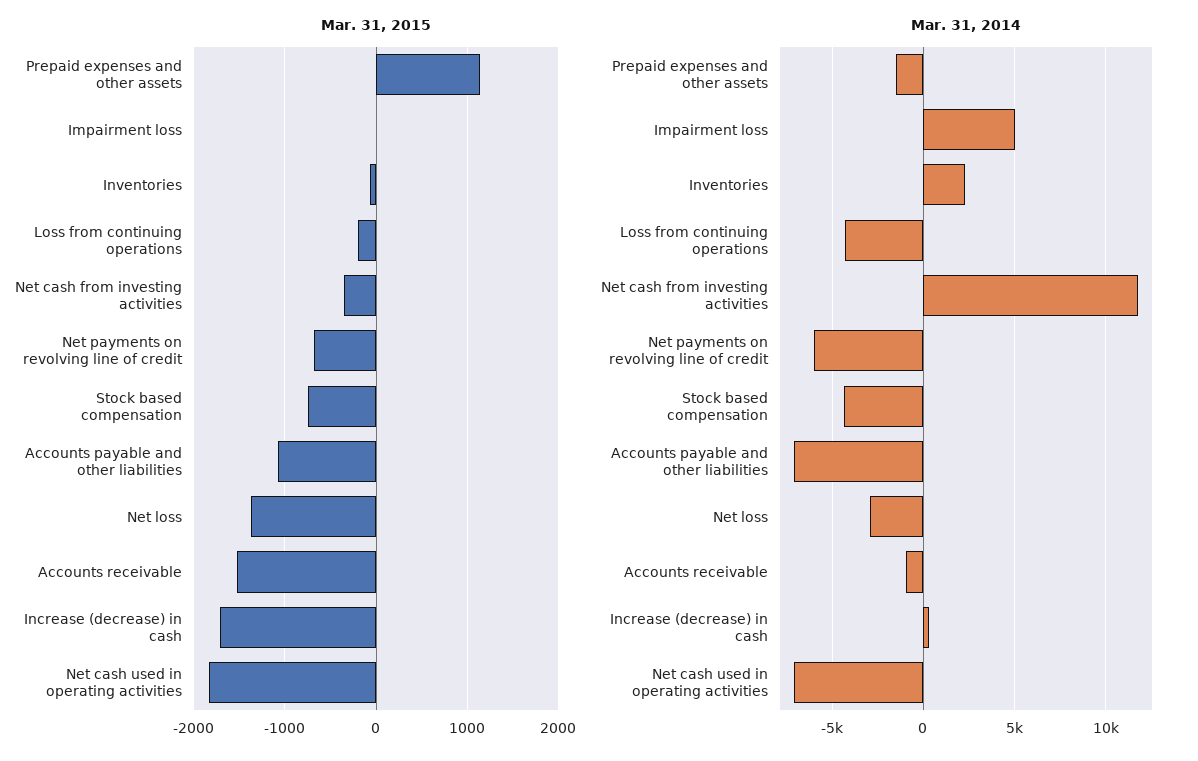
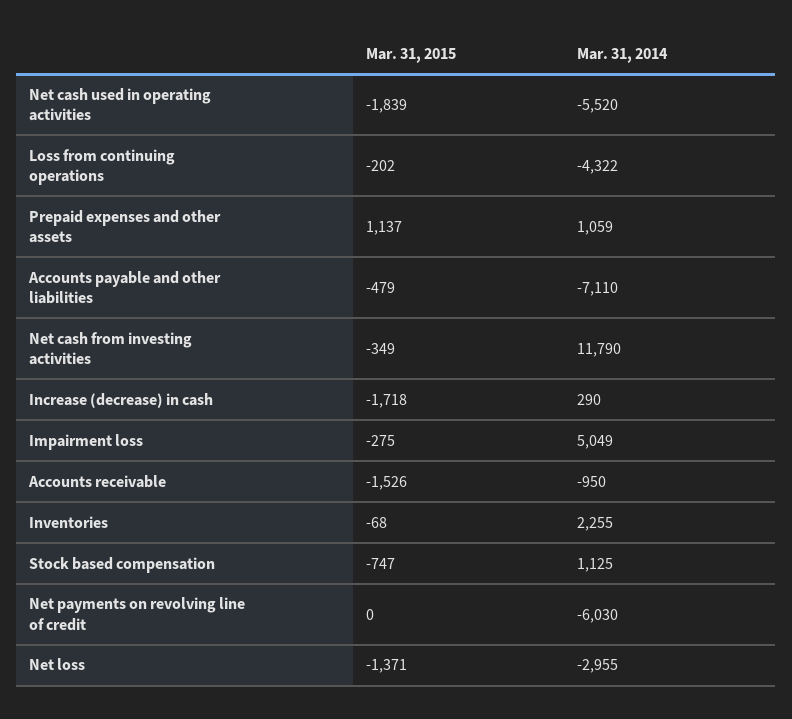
  {
    "Mar. 31, 2015": {
      "Prepaid expenses and other assets": 1137,
-     "Impairment loss": 0,
+     "Impairment loss": -275,
      "Inventories": -68,
      "Loss from continuing operations": -202,
      "Net cash from investing activities": -349,
-     "Net payments on revolving line of credit": -700,
+     "Net payments on revolving line of credit": 0,
      "Stock based compensation": -747,
-     "Accounts payable and other liabilities": -1100,
+     "Accounts payable and other liabilities": -479,
      "Net loss": -1371,
      "Accounts receivable": -1526,
      "Increase (decrease) in cash": -1718,
      "Net cash used in operating activities": -1839
    },
    "Mar. 31, 2014": {
-     "Prepaid expenses and other assets": -1500,
+     "Prepaid expenses and other assets": 1059,
      "Impairment loss": 5049,
      "Inventories": 2255,
      "Loss from continuing operations": -4322,
      "Net cash from investing activities": 11790,
      "Net payments on revolving line of credit": -6030,
-     "Stock based compensation": -4500,
+     "Stock based compensation": 1125,
      "Accounts payable and other liabilities": -7110,
      "Net loss": -2955,
      "Accounts receivable": -950,
      "Increase (decrease) in cash": 290,
-     "Net cash used in operating activities": -7000
+     "Net cash used in operating activities": -5520
    }
  }

